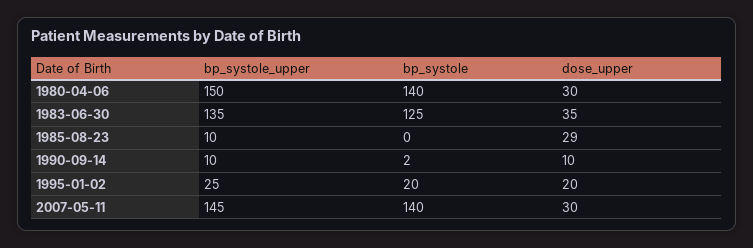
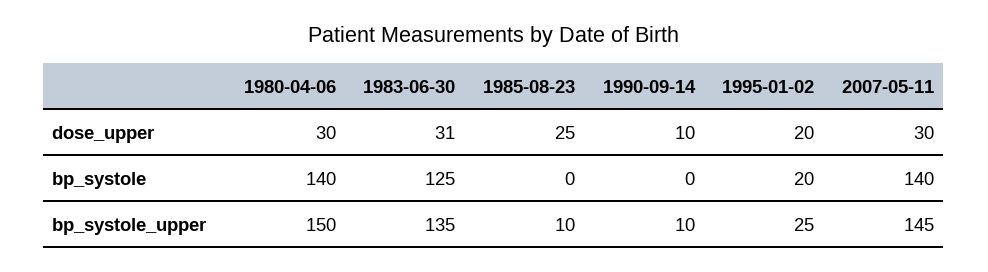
  {
    "bp_systole_upper": {
      "1980-04-06": 150,
      "1983-06-30": 135,
      "1985-08-23": 10,
      "1990-09-14": 10,
      "1995-01-02": 25,
      "2007-05-11": 145
    },
    "bp_systole": {
      "1980-04-06": 140,
      "1983-06-30": 125,
      "1985-08-23": 0,
-     "1990-09-14": 2,
+     "1990-09-14": 0,
      "1995-01-02": 20,
      "2007-05-11": 140
    },
    "dose_upper": {
      "1980-04-06": 30,
-     "1983-06-30": 35,
+     "1983-06-30": 31,
-     "1985-08-23": 29,
+     "1985-08-23": 25,
      "1990-09-14": 10,
      "1995-01-02": 20,
      "2007-05-11": 30
    }
  }

